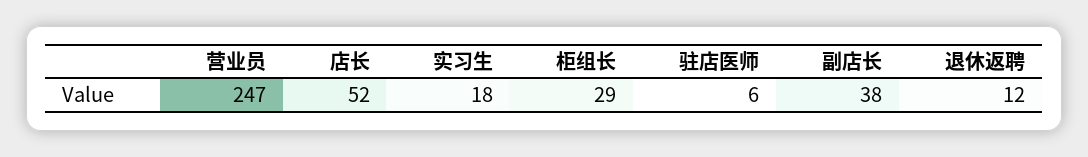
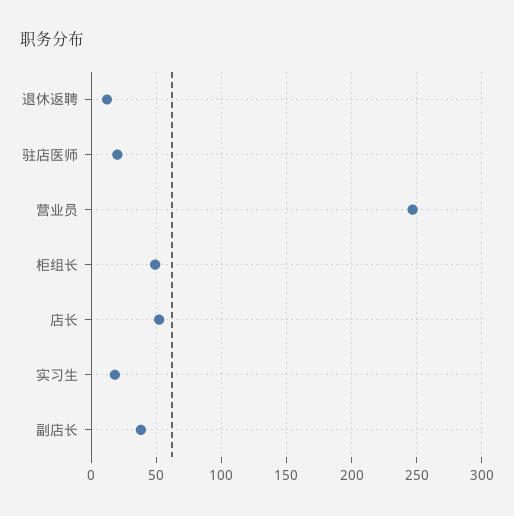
  {
    "营业员": 247,
    "店长": 52,
    "实习生": 18,
-   "柜组长": 29,
+   "柜组长": 50,
-   "驻店医师": 6,
+   "驻店医师": 20,
    "副店长": 38,
    "退休返聘": 12
  }

